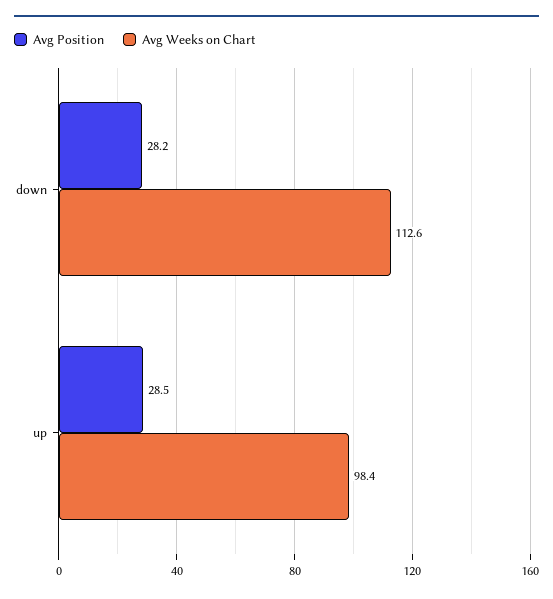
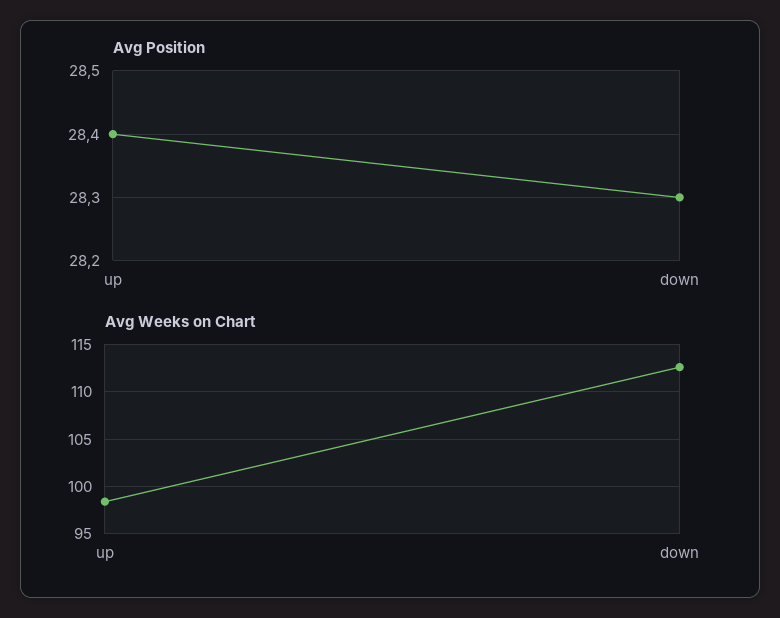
  {
    "Avg Position": {
-     "down": 28.2,
+     "down": 28.3,
-     "up": 28.5
+     "up": 28.4
    },
    "Avg Weeks on Chart": {
      "down": 112.6,
      "up": 98.4
    }
  }

